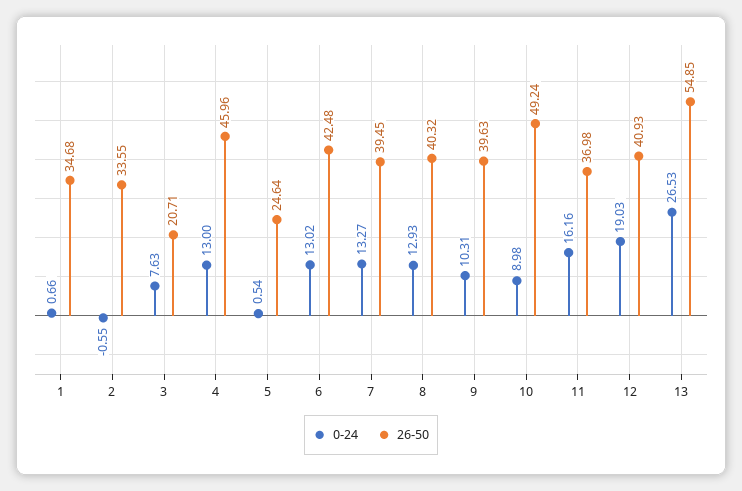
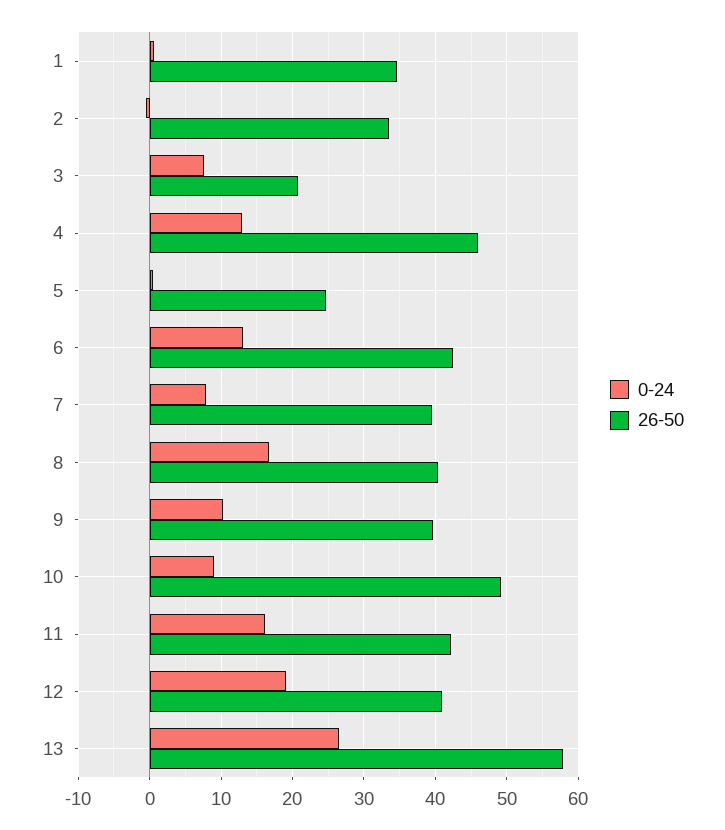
  {
    "0-24": {
      "1": 0.66,
      "2": -0.55,
      "3": 7.63,
      "4": 13,
      "5": 0.54,
      "6": 13.02,
-     "7": 13.27,
+     "7": 8,
-     "8": 12.93,
+     "8": 17,
      "9": 10.31,
      "10": 8.98,
      "11": 16.16,
      "12": 19.03,
      "13": 26.53
    },
    "26-50": {
      "1": 34.68,
      "2": 33.55,
      "3": 20.71,
      "4": 45.96,
      "5": 24.64,
      "6": 42.48,
      "7": 39.45,
      "8": 40.32,
      "9": 39.63,
      "10": 49.24,
-     "11": 36.98,
+     "11": 42,
      "12": 40.93,
-     "13": 54.85
+     "13": 58
    }
  }

